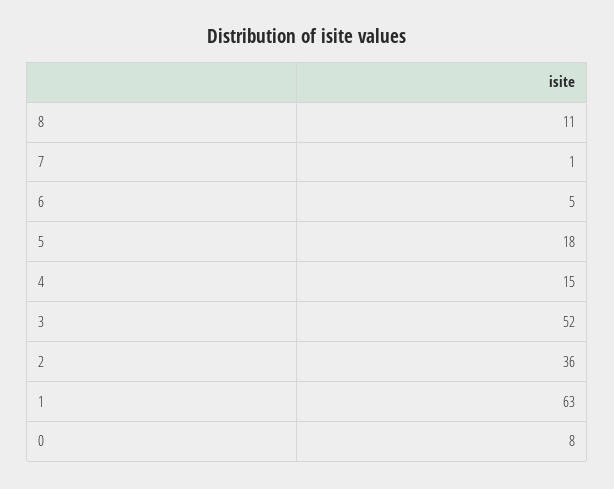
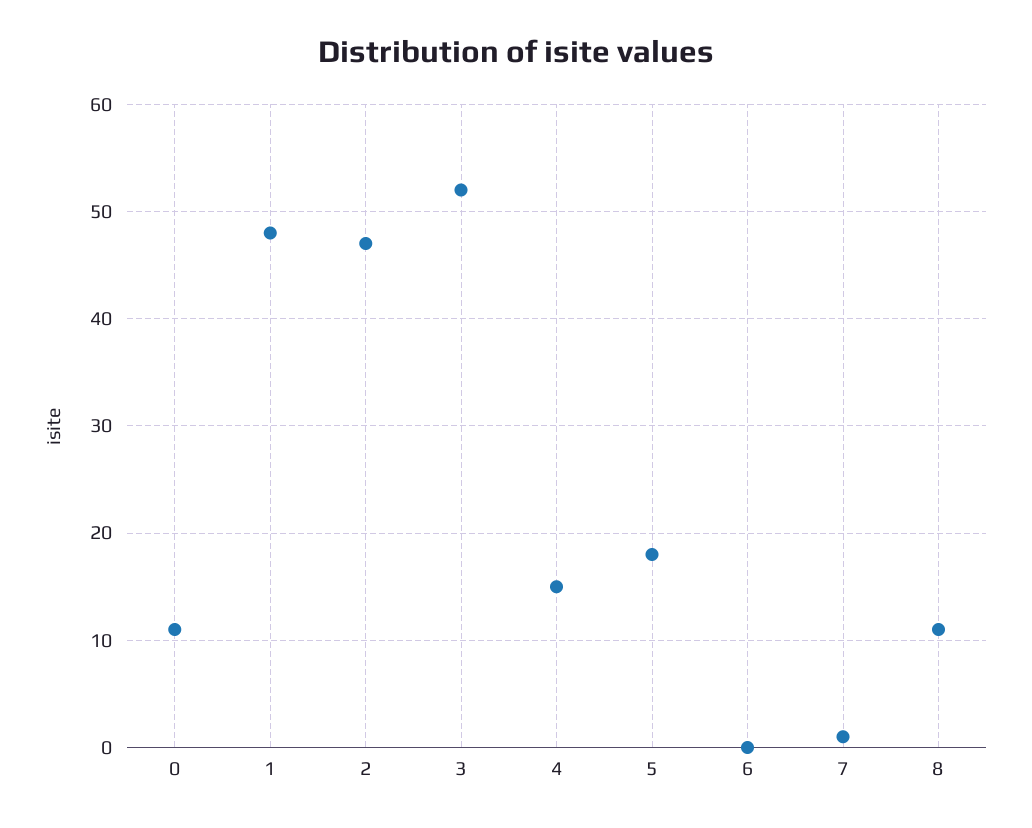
  {
    "8": 11,
    "7": 1,
-   "6": 5,
+   "6": 0,
    "5": 18,
    "4": 15,
    "3": 52,
-   "2": 36,
+   "2": 47,
-   "1": 63,
+   "1": 48,
-   "0": 8
+   "0": 11
  }

